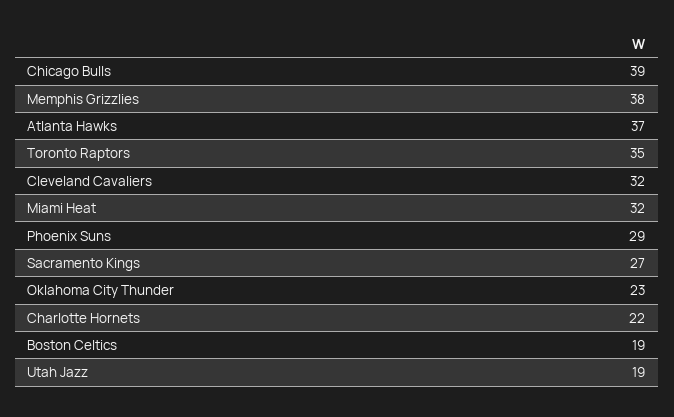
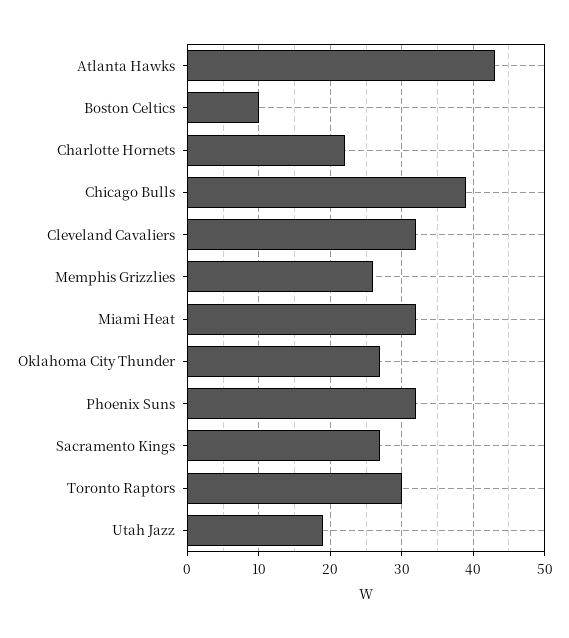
  {
    "Chicago Bulls": 39,
-   "Memphis Grizzlies": 38,
+   "Memphis Grizzlies": 26,
-   "Atlanta Hawks": 37,
+   "Atlanta Hawks": 43,
-   "Toronto Raptors": 35,
+   "Toronto Raptors": 30,
    "Cleveland Cavaliers": 32,
    "Miami Heat": 32,
-   "Phoenix Suns": 29,
+   "Phoenix Suns": 32,
    "Sacramento Kings": 27,
-   "Oklahoma City Thunder": 23,
+   "Oklahoma City Thunder": 27,
    "Charlotte Hornets": 22,
-   "Boston Celtics": 19,
+   "Boston Celtics": 10,
    "Utah Jazz": 19
  }

